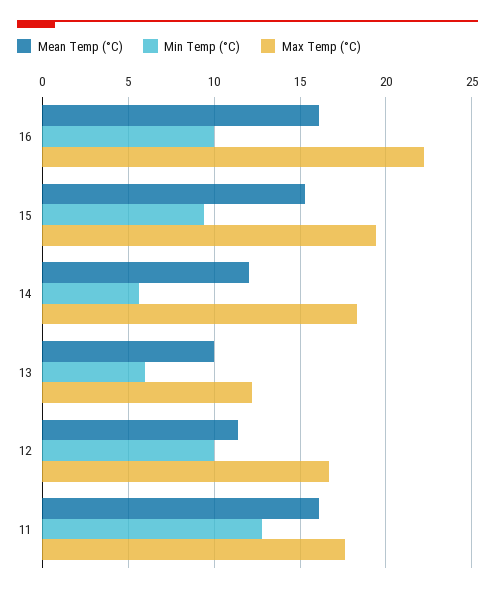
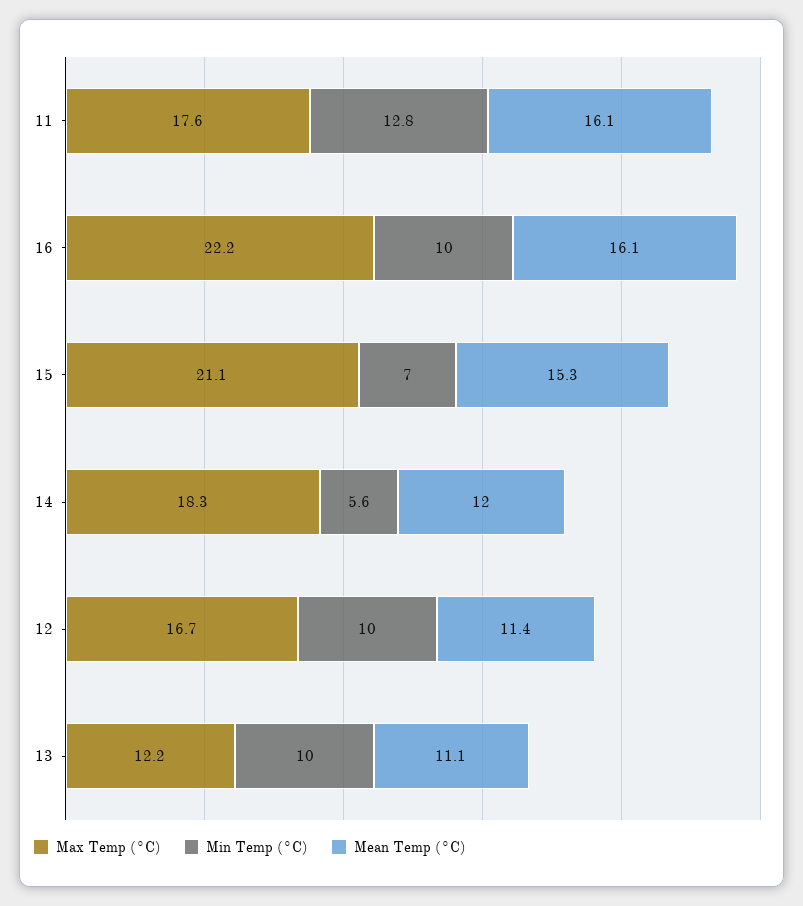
  {
    "Mean Temp (°C)": {
      "16": 16.1,
      "15": 15.3,
      "14": 12,
-     "13": 10,
+     "13": 11.1,
      "12": 11.4,
      "11": 16.1
    },
    "Min Temp (°C)": {
      "16": 10,
-     "15": 9.5,
+     "15": 7,
      "14": 5.6,
-     "13": 6,
+     "13": 10,
      "12": 10,
      "11": 12.8
    },
    "Max Temp (°C)": {
      "16": 22.2,
-     "15": 19.5,
+     "15": 21.1,
      "14": 18.3,
      "13": 12.2,
      "12": 16.7,
      "11": 17.6
    }
  }

